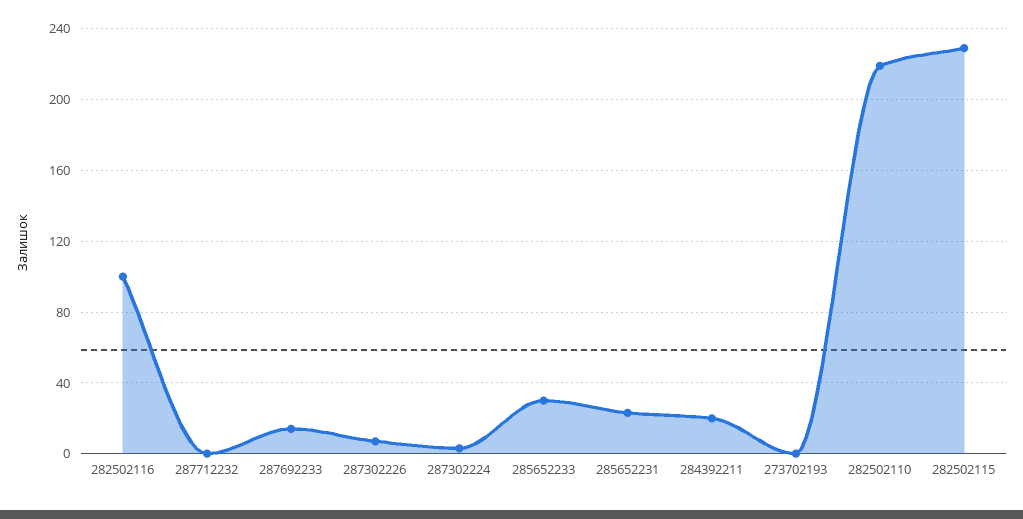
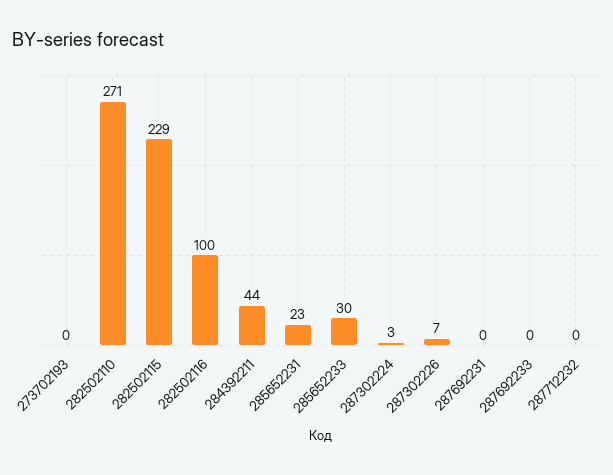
  {
    "282502116": 100,
    "287712232": 0,
-   "287692233": 15,
+   "287692233": 0,
    "287302226": 7,
    "287302224": 3,
    "285652233": 30,
    "285652231": 23,
-   "284392211": 20,
+   "284392211": 44,
    "273702193": 0,
-   "282502110": 220,
+   "282502110": 271,
-   "282502115": 229
+   "282502115": 229,
+   "287692231": 0
  }

